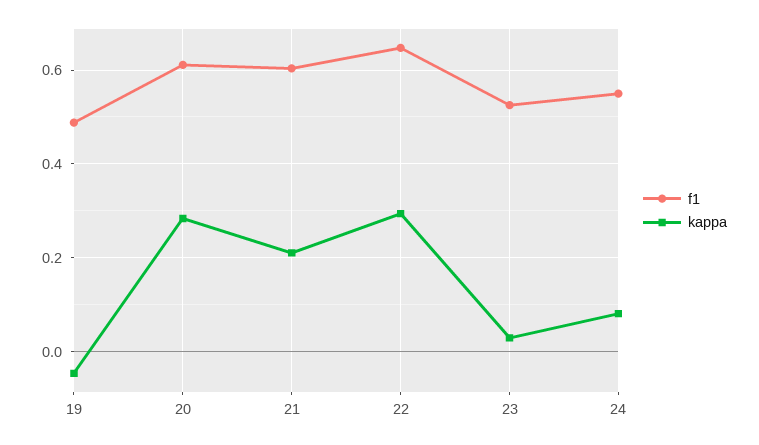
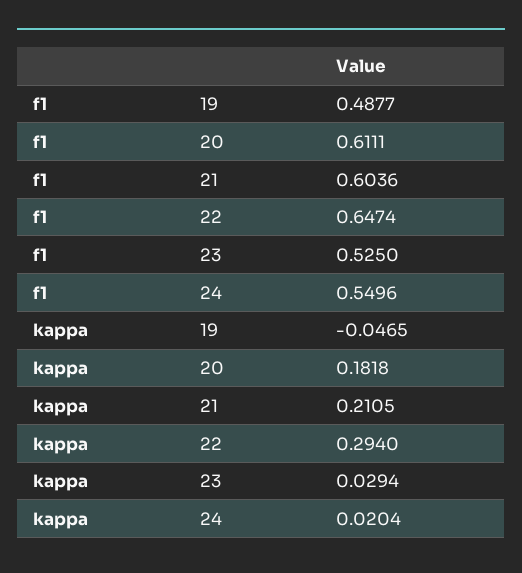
  {
    "f1": {
      "19": 0.4877,
      "20": 0.6111,
      "21": 0.6036,
      "22": 0.6474,
      "23": 0.525,
      "24": 0.5496
    },
    "kappa": {
      "19": -0.0465,
-     "20": 0.28,
+     "20": 0.1818,
      "21": 0.2105,
      "22": 0.294,
      "23": 0.0294,
-     "24": 0.08
+     "24": 0.0204
    }
  }

